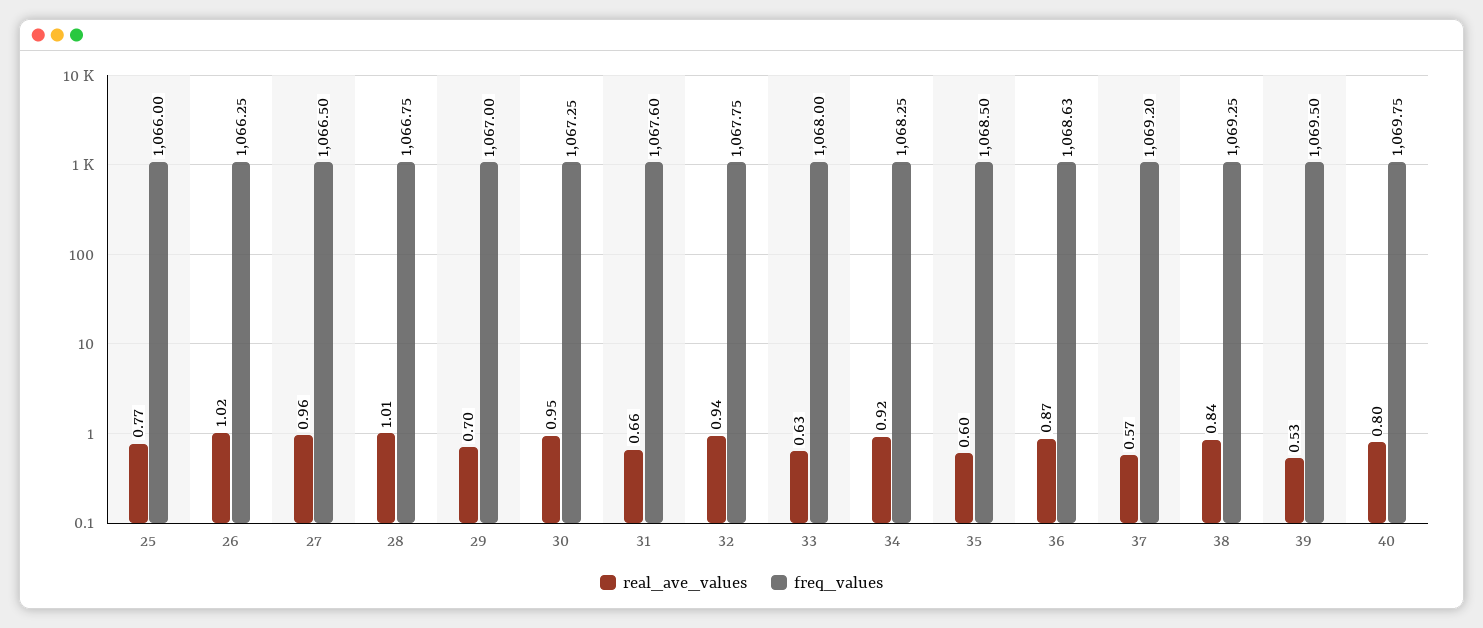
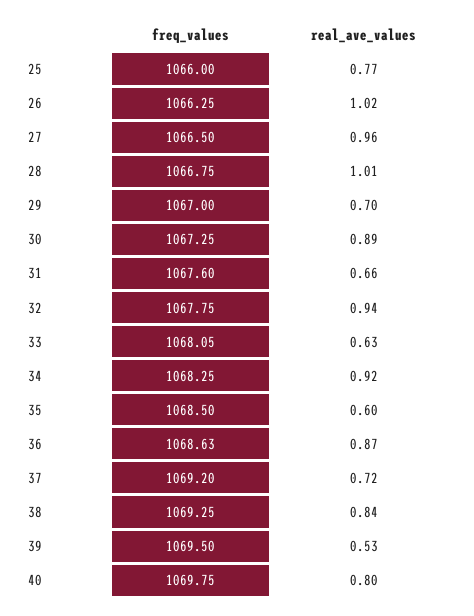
  {
    "real_ave_values": {
      "25": 0.77,
      "26": 1.02,
      "27": 0.96,
      "28": 1.01,
      "29": 0.7,
-     "30": 0.95,
+     "30": 0.89,
      "31": 0.66,
      "32": 0.94,
      "33": 0.63,
      "34": 0.92,
      "35": 0.6,
      "36": 0.87,
-     "37": 0.57,
+     "37": 0.72,
      "38": 0.84,
      "39": 0.53,
      "40": 0.8
    },
    "freq_values": {
      "25": 1066,
      "26": 1066.25,
      "27": 1066.5,
      "28": 1066.75,
      "29": 1067,
      "30": 1067.25,
      "31": 1067.6,
      "32": 1067.75,
-     "33": 1068,
+     "33": 1068.05,
      "34": 1068.25,
      "35": 1068.5,
      "36": 1068.63,
      "37": 1069.2,
      "38": 1069.25,
      "39": 1069.5,
      "40": 1069.75
    }
  }

